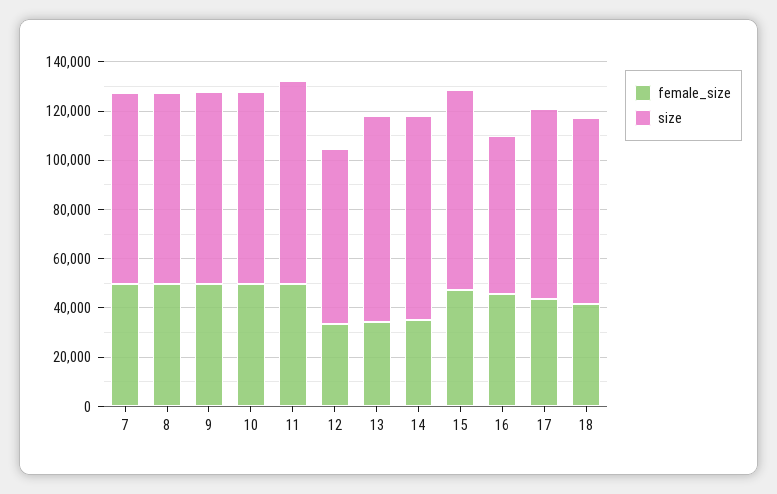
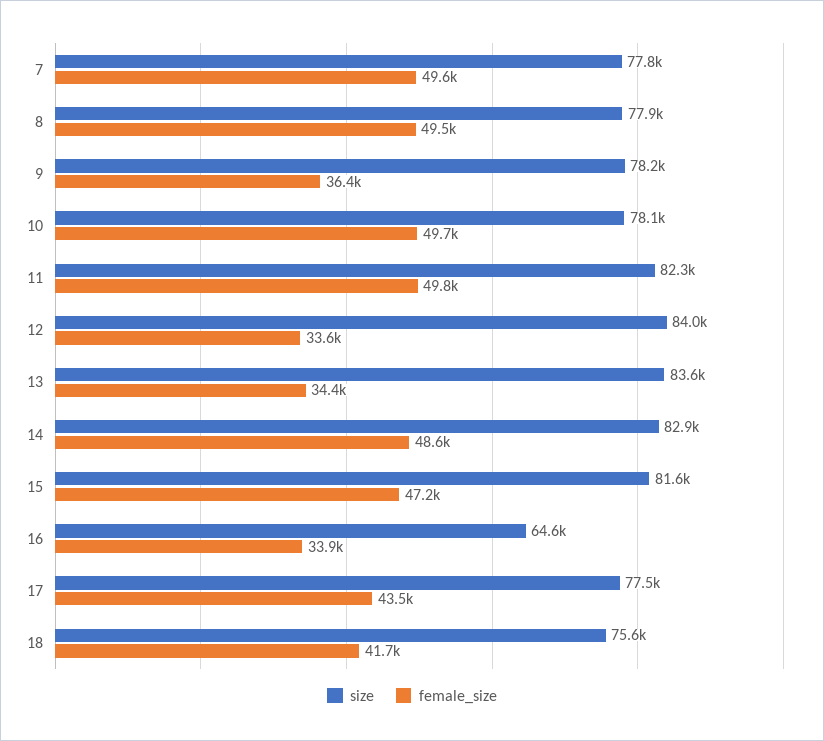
  {
    "female_size": {
      "7": 49600,
      "8": 49500,
-     "9": 50000,
+     "9": 36400,
      "10": 49700,
      "11": 49800,
      "12": 33600,
      "13": 34400,
-     "14": 35000,
+     "14": 48600,
      "15": 47200,
-     "16": 45000,
+     "16": 33900,
      "17": 43500,
      "18": 41700
    },
    "size": {
      "7": 77800,
      "8": 77900,
      "9": 78200,
      "10": 78100,
      "11": 82300,
-     "12": 70000,
+     "12": 84000,
      "13": 83600,
      "14": 82900,
      "15": 81600,
      "16": 64600,
      "17": 77500,
      "18": 75600
    }
  }

